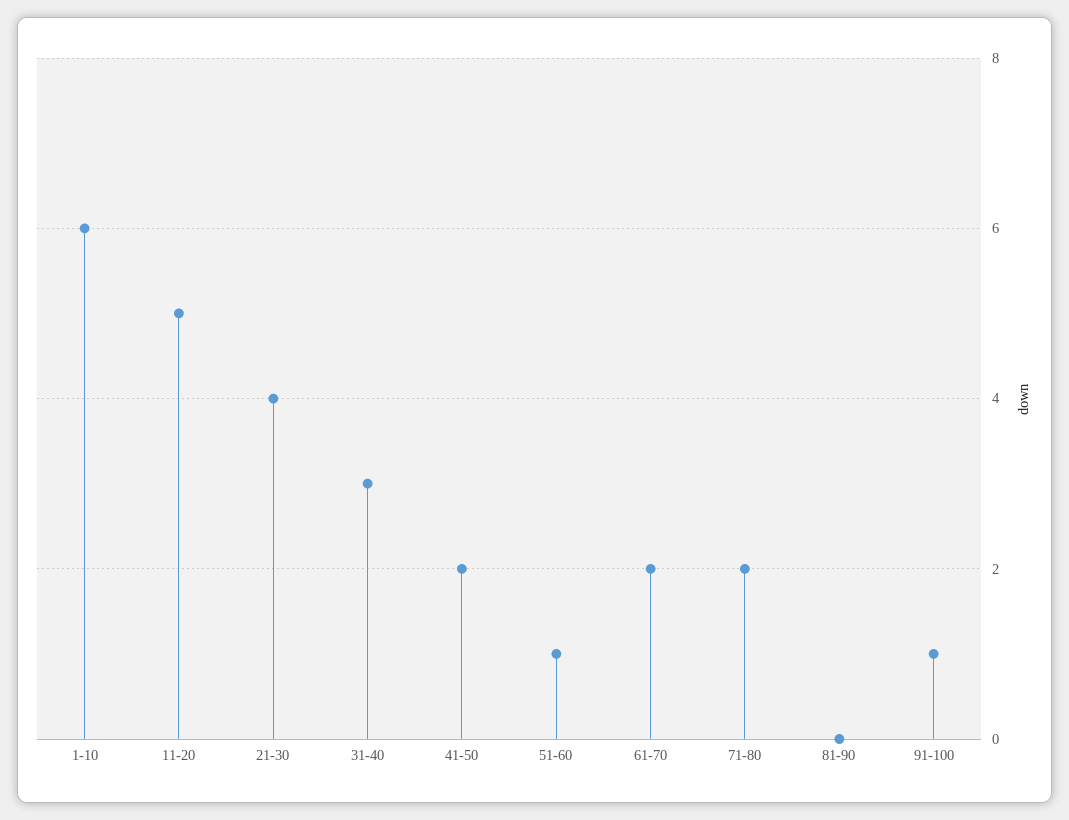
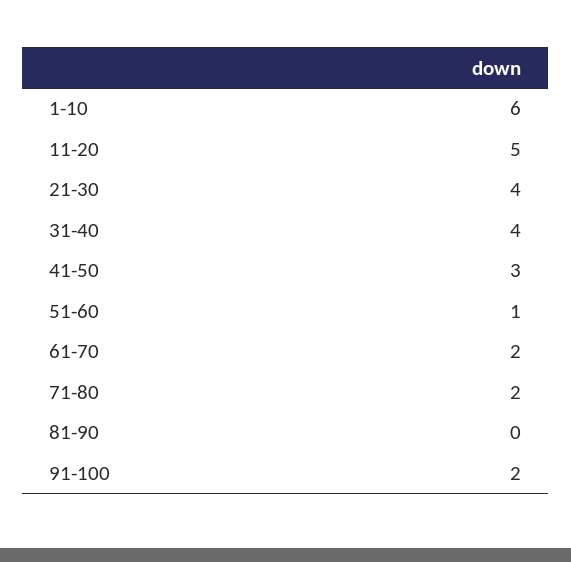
  {
    "1-10": 6,
    "11-20": 5,
    "21-30": 4,
-   "31-40": 3,
+   "31-40": 4,
-   "41-50": 2,
+   "41-50": 3,
    "51-60": 1,
    "61-70": 2,
    "71-80": 2,
    "81-90": 0,
-   "91-100": 1
+   "91-100": 2
  }

